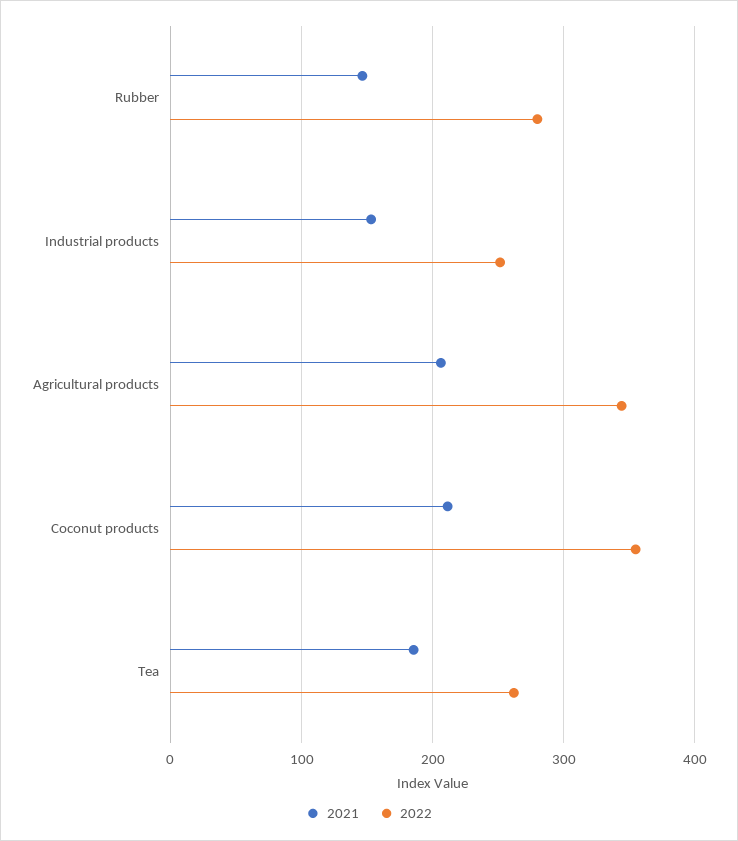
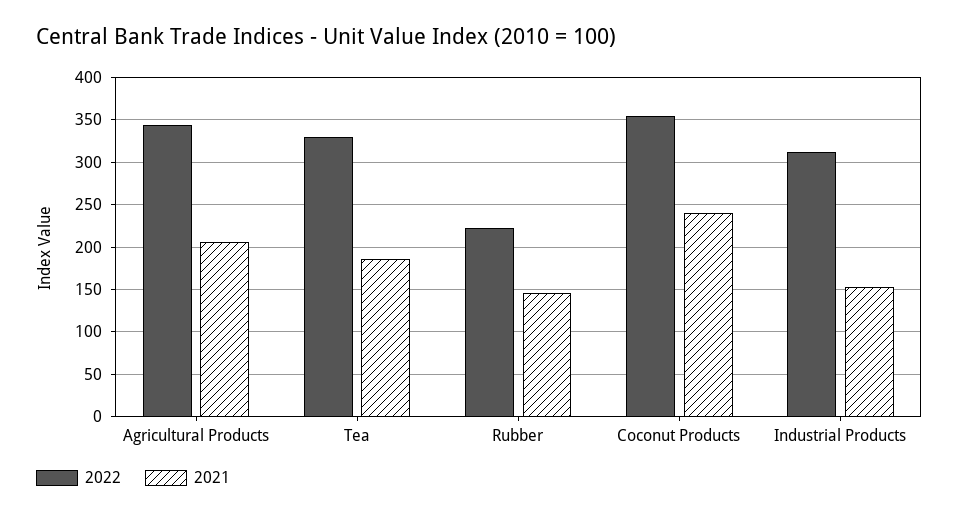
  {
    "2021": {
      "Rubber": 150,
      "Industrial products": 150,
      "Agricultural products": 210,
-     "Coconut products": 210,
+     "Coconut products": 240,
      "Tea": 190
    },
    "2022": {
-     "Rubber": 280,
+     "Rubber": 220,
-     "Industrial products": 250,
+     "Industrial products": 310,
      "Agricultural products": 340,
      "Coconut products": 350,
-     "Tea": 260
+     "Tea": 330
    }
  }

